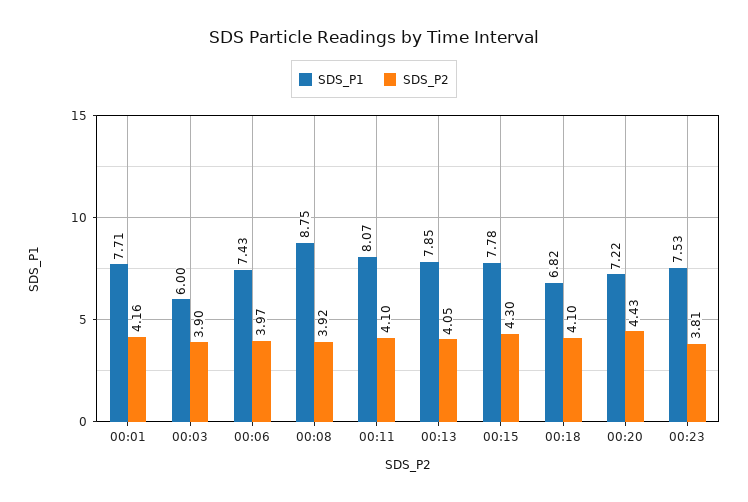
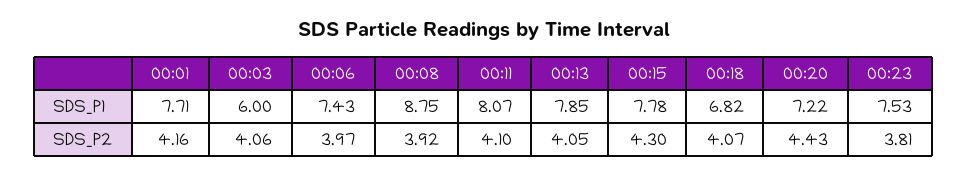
  {
    "SDS_P1": {
      "00:01": 7.71,
      "00:03": 6,
      "00:06": 7.43,
      "00:08": 8.75,
      "00:11": 8.07,
      "00:13": 7.85,
      "00:15": 7.78,
      "00:18": 6.82,
      "00:20": 7.22,
      "00:23": 7.53
    },
    "SDS_P2": {
      "00:01": 4.16,
-     "00:03": 3.9,
+     "00:03": 4.06,
      "00:06": 3.97,
      "00:08": 3.92,
      "00:11": 4.1,
      "00:13": 4.05,
      "00:15": 4.3,
-     "00:18": 4.1,
+     "00:18": 4.07,
      "00:20": 4.43,
      "00:23": 3.81
    }
  }

